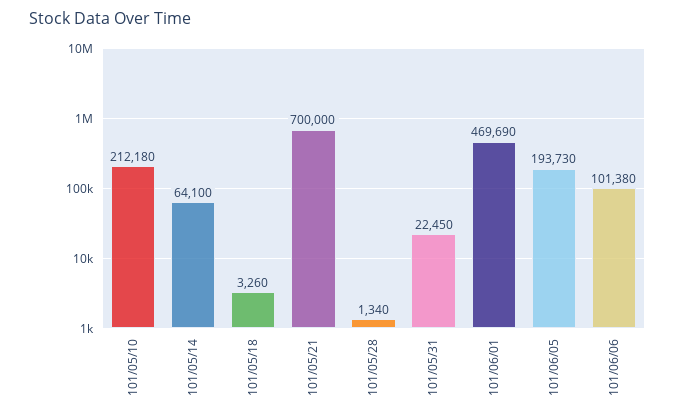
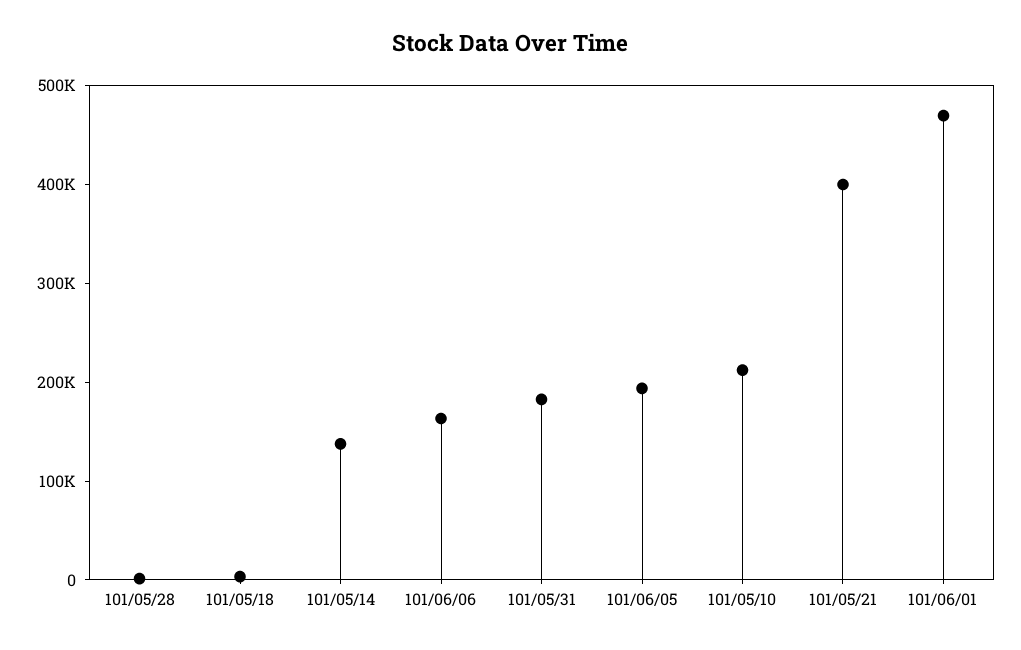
  {
    "101/05/10": 212180,
-   "101/05/14": 64100,
+   "101/05/14": 140000,
    "101/05/18": 3260,
-   "101/05/21": 700000,
+   "101/05/21": 400000,
    "101/05/28": 1340,
-   "101/05/31": 22450,
+   "101/05/31": 180000,
    "101/06/01": 469690,
    "101/06/05": 193730,
-   "101/06/06": 101380
+   "101/06/06": 160000
  }

